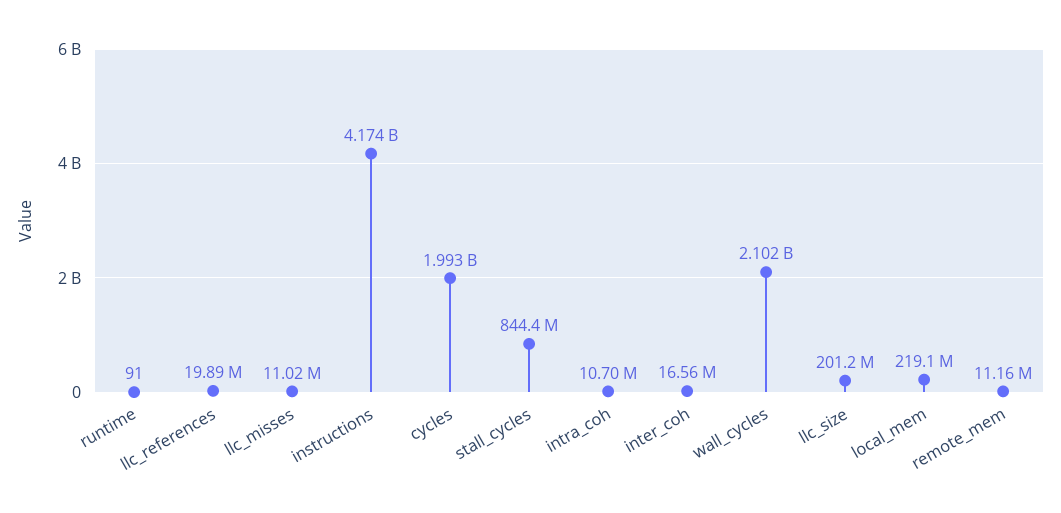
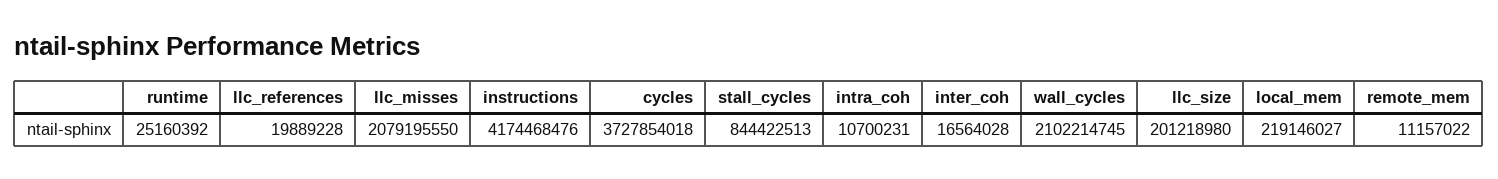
  {
-   "runtime": 91,
+   "runtime": 25160392,
    "llc_references": 19889228,
-   "llc_misses": 11020000,
+   "llc_misses": 2079195550,
    "instructions": 4174468476,
-   "cycles": 1993000000,
+   "cycles": 3727854018,
    "stall_cycles": 844422513,
    "intra_coh": 10700231,
    "inter_coh": 16564028,
    "wall_cycles": 2102214745,
    "llc_size": 201218980,
    "local_mem": 219146027,
    "remote_mem": 11157022
  }

